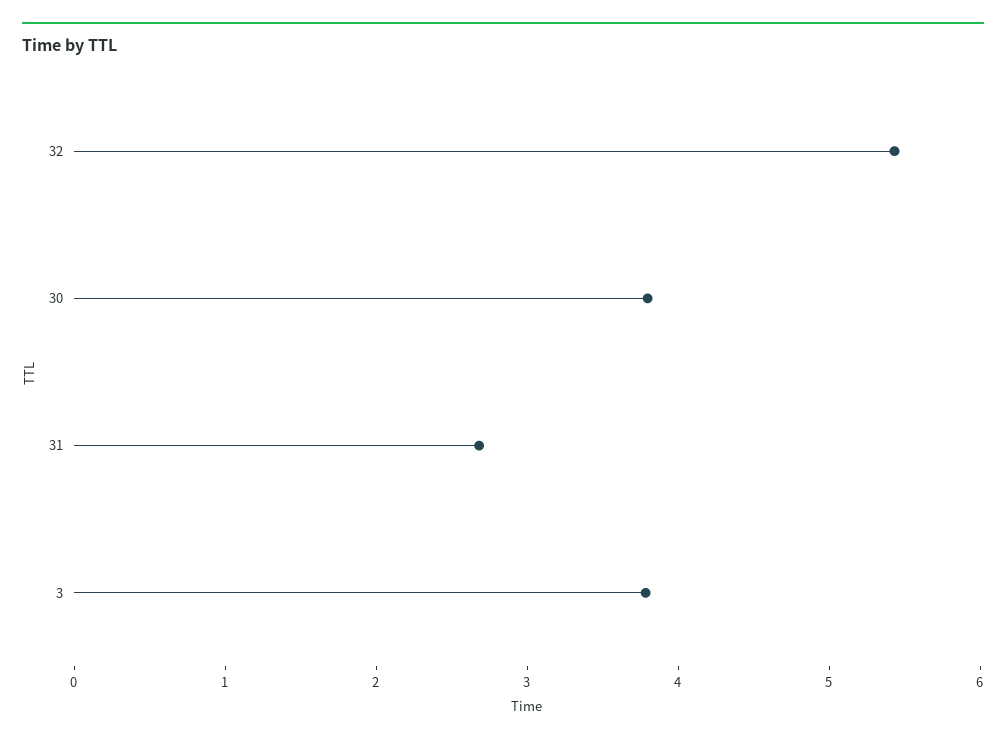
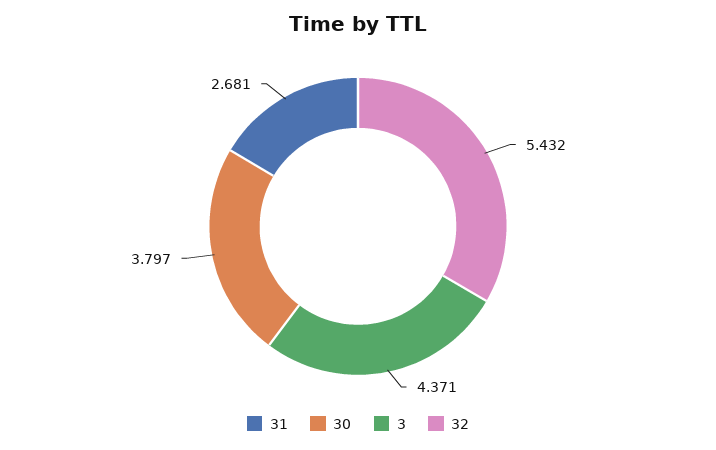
  {
    "32": 5.432,
    "30": 3.797,
    "31": 2.681,
-   "3": 3.8
+   "3": 4.371
  }

